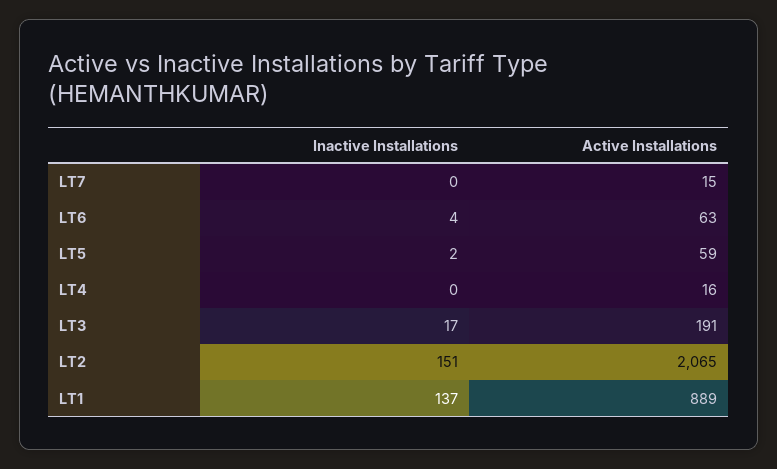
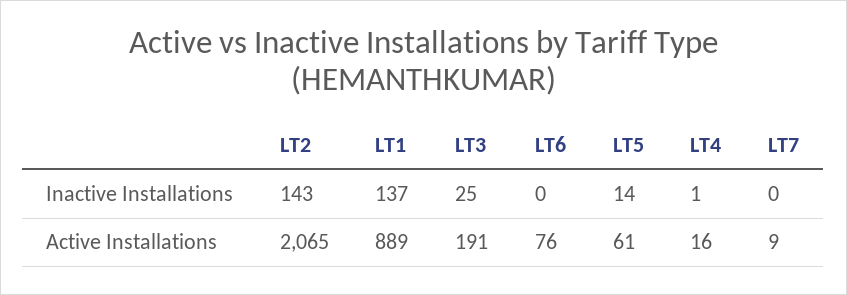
  {
    "Inactive Installations": {
      "LT7": 0,
-     "LT6": 4,
+     "LT6": 0,
-     "LT5": 2,
+     "LT5": 14,
-     "LT4": 0,
+     "LT4": 1,
-     "LT3": 17,
+     "LT3": 25,
-     "LT2": 151,
+     "LT2": 143,
      "LT1": 137
    },
    "Active Installations": {
-     "LT7": 15,
+     "LT7": 9,
-     "LT6": 63,
+     "LT6": 76,
-     "LT5": 59,
+     "LT5": 61,
      "LT4": 16,
      "LT3": 191,
      "LT2": 2065,
      "LT1": 889
    }
  }

